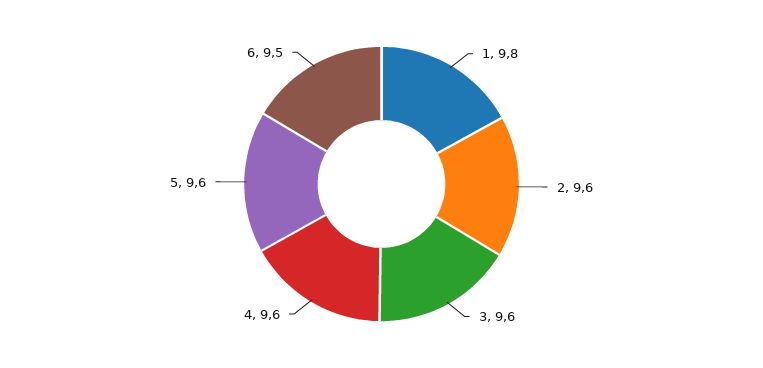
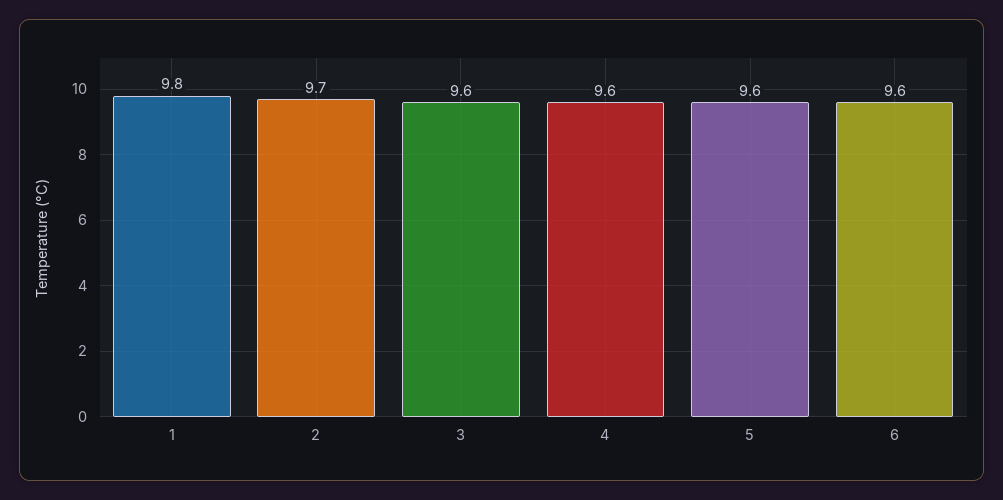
  {
    "1": 9.8,
-   "2": 9.6,
+   "2": 9.7,
    "3": 9.6,
    "4": 9.6,
    "5": 9.6,
-   "6": 9.5
+   "6": 9.6
  }

